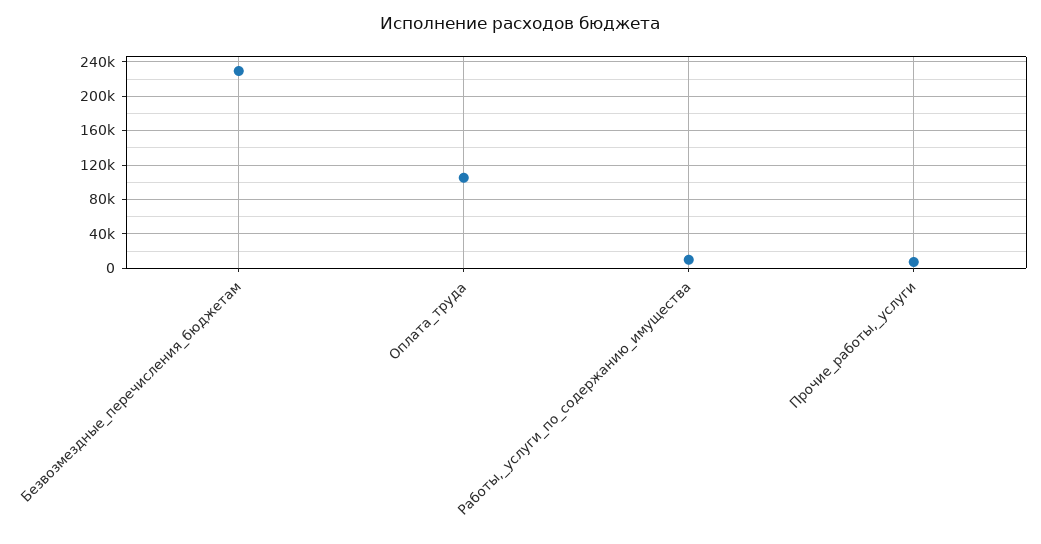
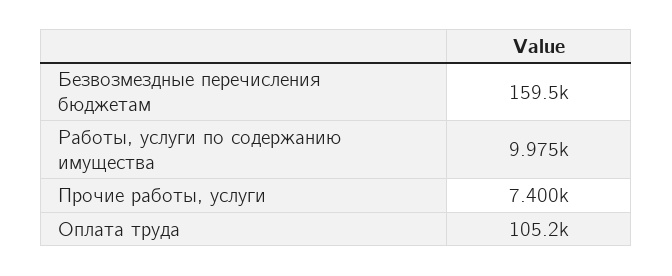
  {
-   "Безвозмездные_перечисления_бюджетам": 230000,
+   "Безвозмездные_перечисления_бюджетам": 159500,
    "Оплата_труда": 105200,
    "Работы,_услуги_по_содержанию_имущества": 9975,
    "Прочие_работы,_услуги": 7400
  }

